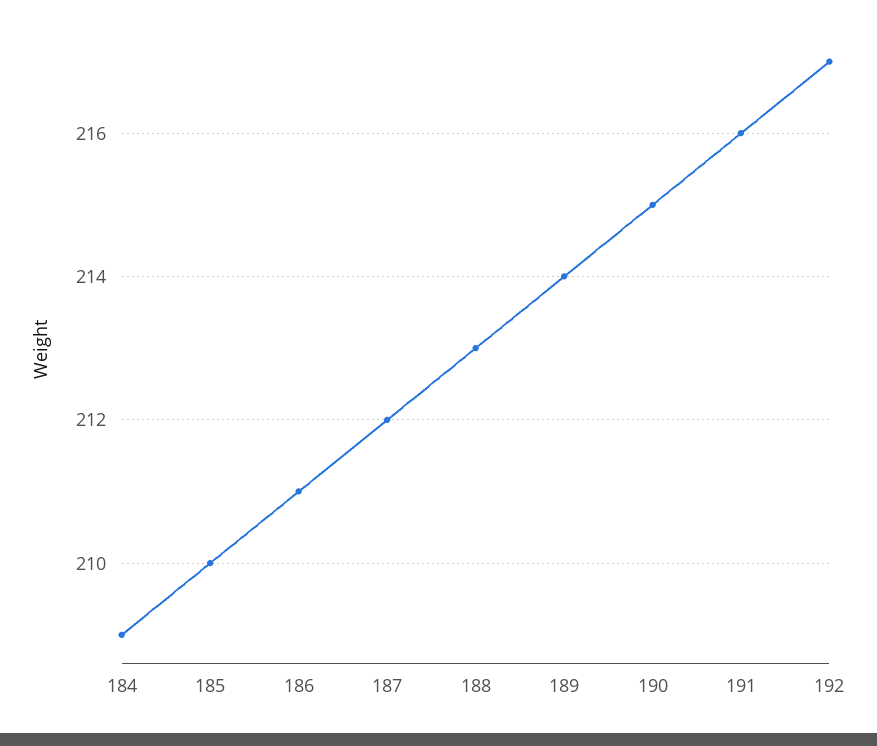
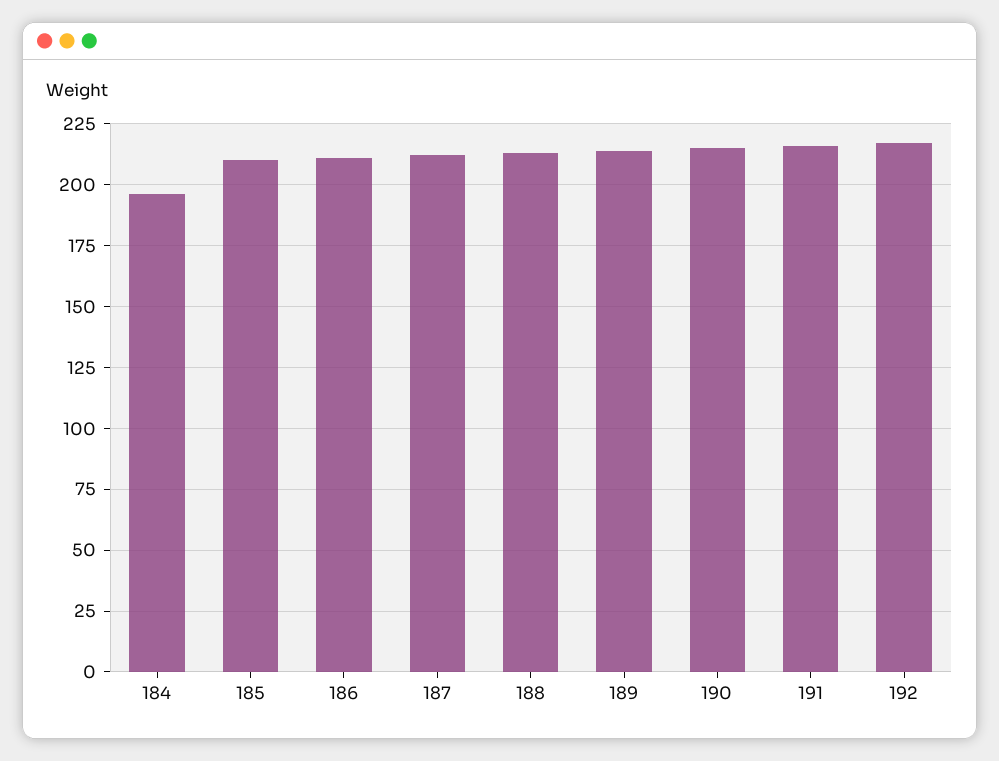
  {
-   "184": 209,
+   "184": 195,
    "185": 210,
    "186": 211,
    "187": 212,
    "188": 213,
    "189": 214,
    "190": 215,
    "191": 216,
    "192": 217
  }

